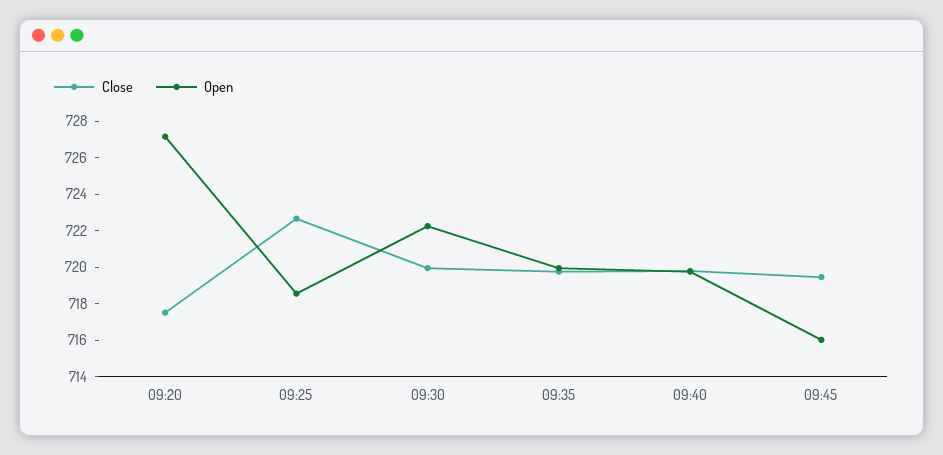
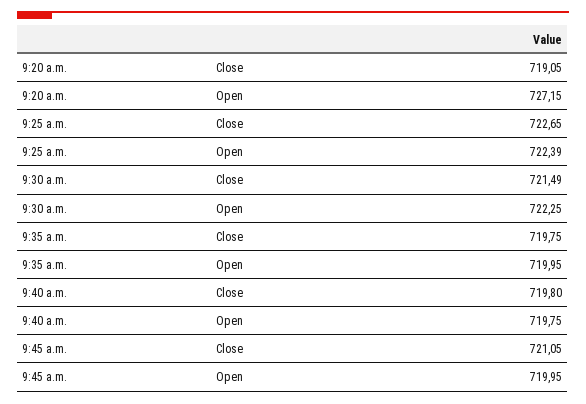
  {
    "Close": {
-     "09:20": 717.5,
+     "09:20": 719.05,
      "09:25": 722.65,
-     "09:30": 720,
+     "09:30": 721.49,
      "09:35": 719.75,
      "09:40": 719.8,
-     "09:45": 719.5
+     "09:45": 721.05
    },
    "Open": {
      "09:20": 727.15,
-     "09:25": 718.5,
+     "09:25": 722.39,
      "09:30": 722.25,
      "09:35": 719.95,
      "09:40": 719.75,
-     "09:45": 716
+     "09:45": 719.95
    }
  }

